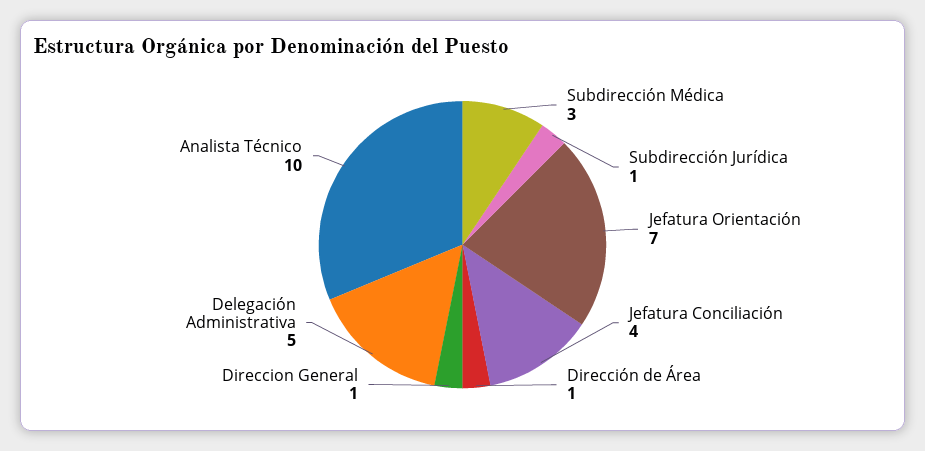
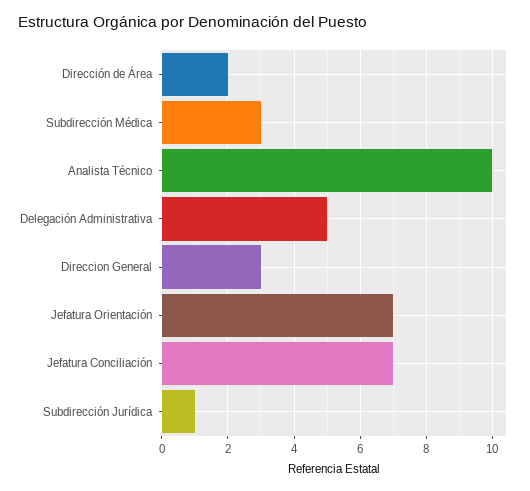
  {
    "Subdirección Médica": 3,
    "Subdirección Jurídica": 1,
    "Jefatura Orientación": 7,
-   "Jefatura Conciliación": 4,
+   "Jefatura Conciliación": 7,
-   "Dirección de Área": 1,
+   "Dirección de Área": 2,
-   "Direccion General": 1,
+   "Direccion General": 3,
    "Delegación Administrativa": 5,
    "Analista Técnico": 10
  }

